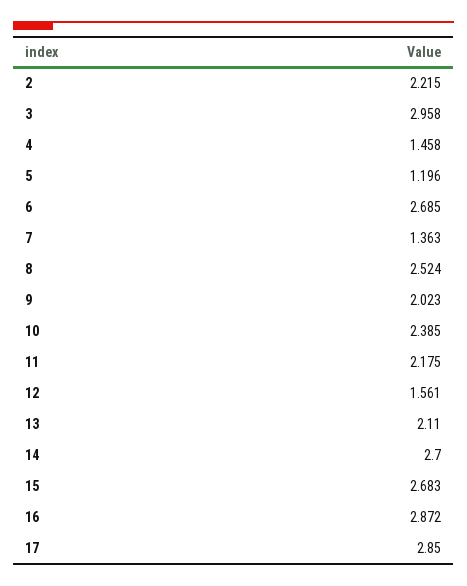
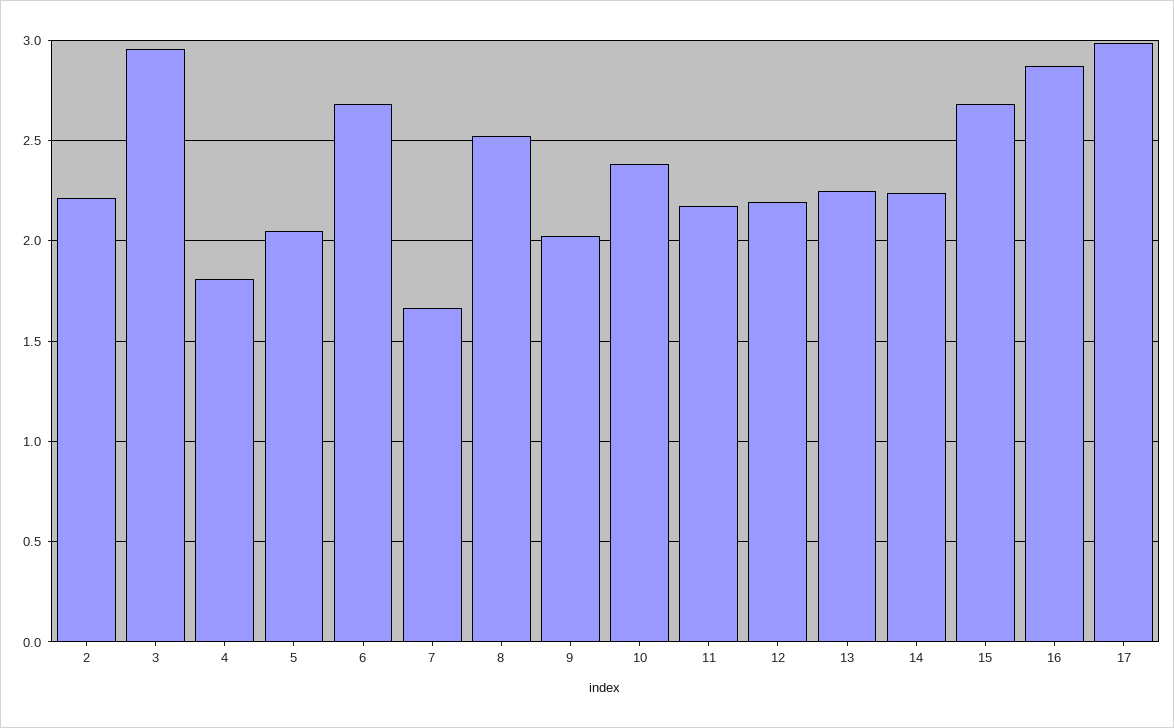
  {
    "2": 2.215,
    "3": 2.958,
-   "4": 1.458,
+   "4": 1.8,
-   "5": 1.196,
+   "5": 2.05,
    "6": 2.685,
-   "7": 1.363,
+   "7": 1.65,
    "8": 2.524,
    "9": 2.023,
    "10": 2.385,
    "11": 2.175,
-   "12": 1.561,
+   "12": 2.2,
-   "13": 2.11,
+   "13": 2.25,
-   "14": 2.7,
+   "14": 2.25,
    "15": 2.683,
    "16": 2.872,
-   "17": 2.85
+   "17": 3
  }

